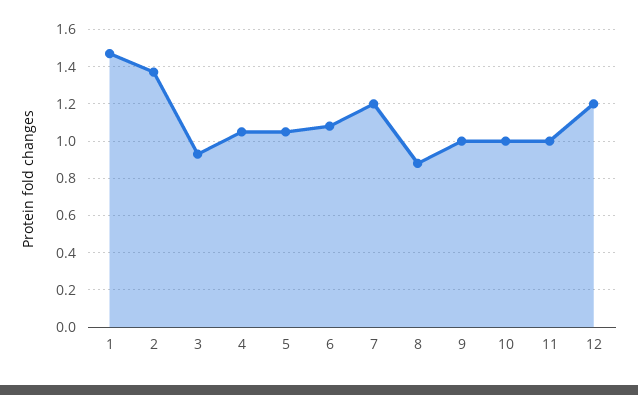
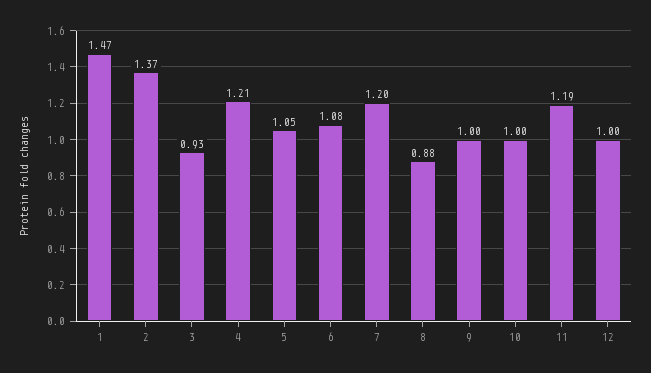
  {
    "1": 1.47,
    "2": 1.37,
    "3": 0.93,
-   "4": 1.05,
+   "4": 1.21,
    "5": 1.05,
    "6": 1.08,
    "7": 1.2,
    "8": 0.88,
    "9": 1,
    "10": 1,
-   "11": 1,
+   "11": 1.19,
-   "12": 1.2
+   "12": 1
  }

